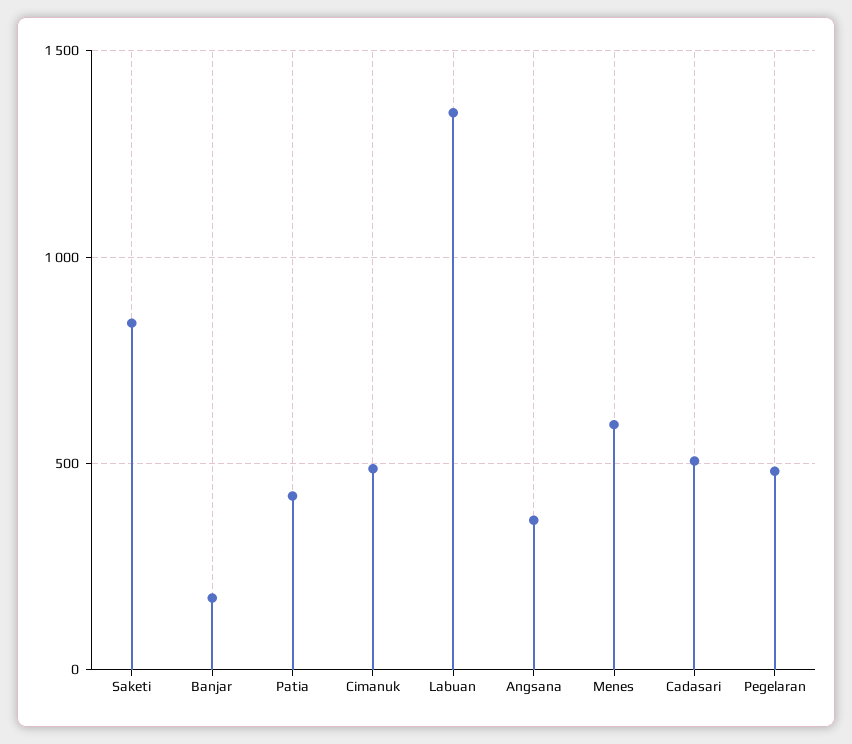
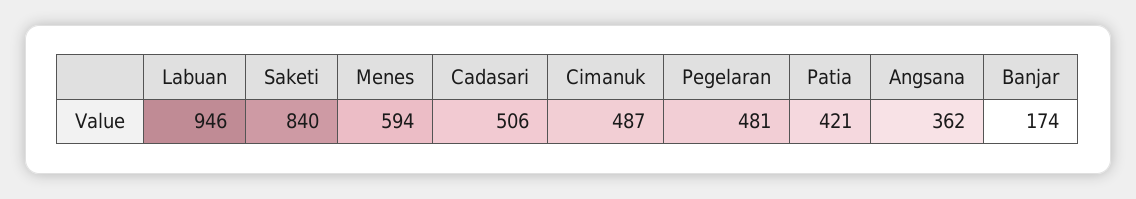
  {
    "Saketi": 840,
    "Banjar": 174,
    "Patia": 421,
    "Cimanuk": 487,
-   "Labuan": 1350,
+   "Labuan": 946,
    "Angsana": 362,
    "Menes": 594,
    "Cadasari": 506,
    "Pegelaran": 481
  }

